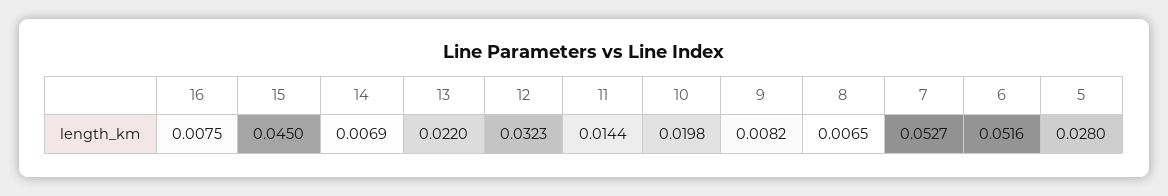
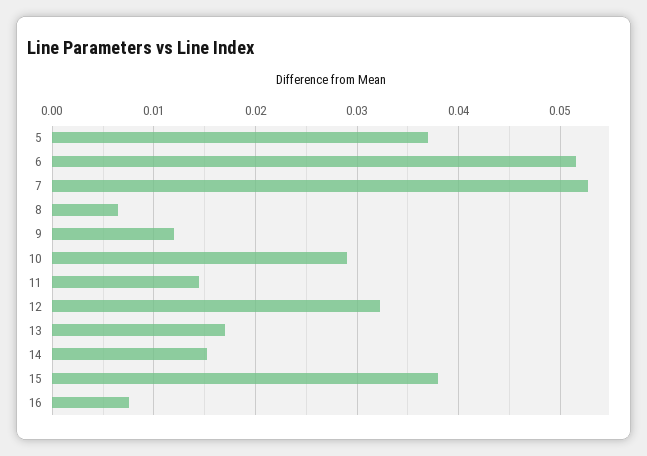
  {
    "16": 0.0075,
-   "15": 0.045,
+   "15": 0.038,
-   "14": 0.0069,
+   "14": 0.015,
-   "13": 0.022,
+   "13": 0.017,
    "12": 0.0323,
    "11": 0.0144,
-   "10": 0.0198,
+   "10": 0.029,
-   "9": 0.0082,
+   "9": 0.012,
    "8": 0.0065,
    "7": 0.0527,
    "6": 0.0516,
-   "5": 0.028
+   "5": 0.037
  }

